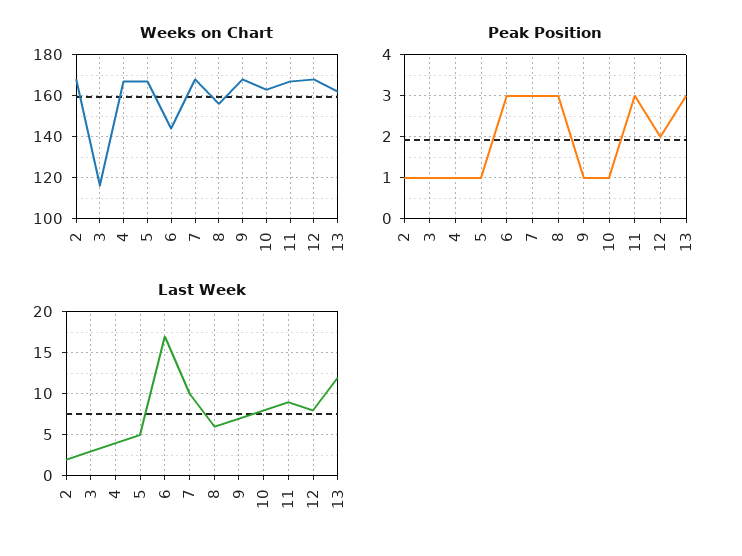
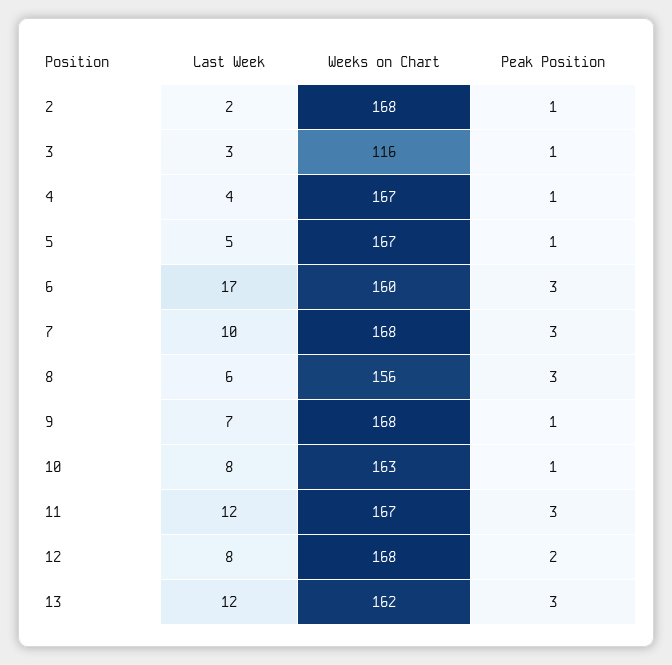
  {
    "Weeks on Chart": {
      "2": 168,
      "3": 116,
      "4": 167,
      "5": 167,
-     "6": 145,
+     "6": 160,
      "7": 168,
      "8": 156,
      "9": 168,
      "10": 163,
      "11": 167,
      "12": 168,
      "13": 162
    },
    "Peak Position": {
      "2": 1,
      "3": 1,
      "4": 1,
      "5": 1,
      "6": 3,
      "7": 3,
      "8": 3,
      "9": 1,
      "10": 1,
      "11": 3,
      "12": 2,
      "13": 3
    },
    "Last Week": {
      "2": 2,
      "3": 3,
      "4": 4,
      "5": 5,
      "6": 17,
      "7": 10,
      "8": 6,
      "9": 7,
      "10": 8,
-     "11": 9,
+     "11": 12,
      "12": 8,
      "13": 12
    }
  }

